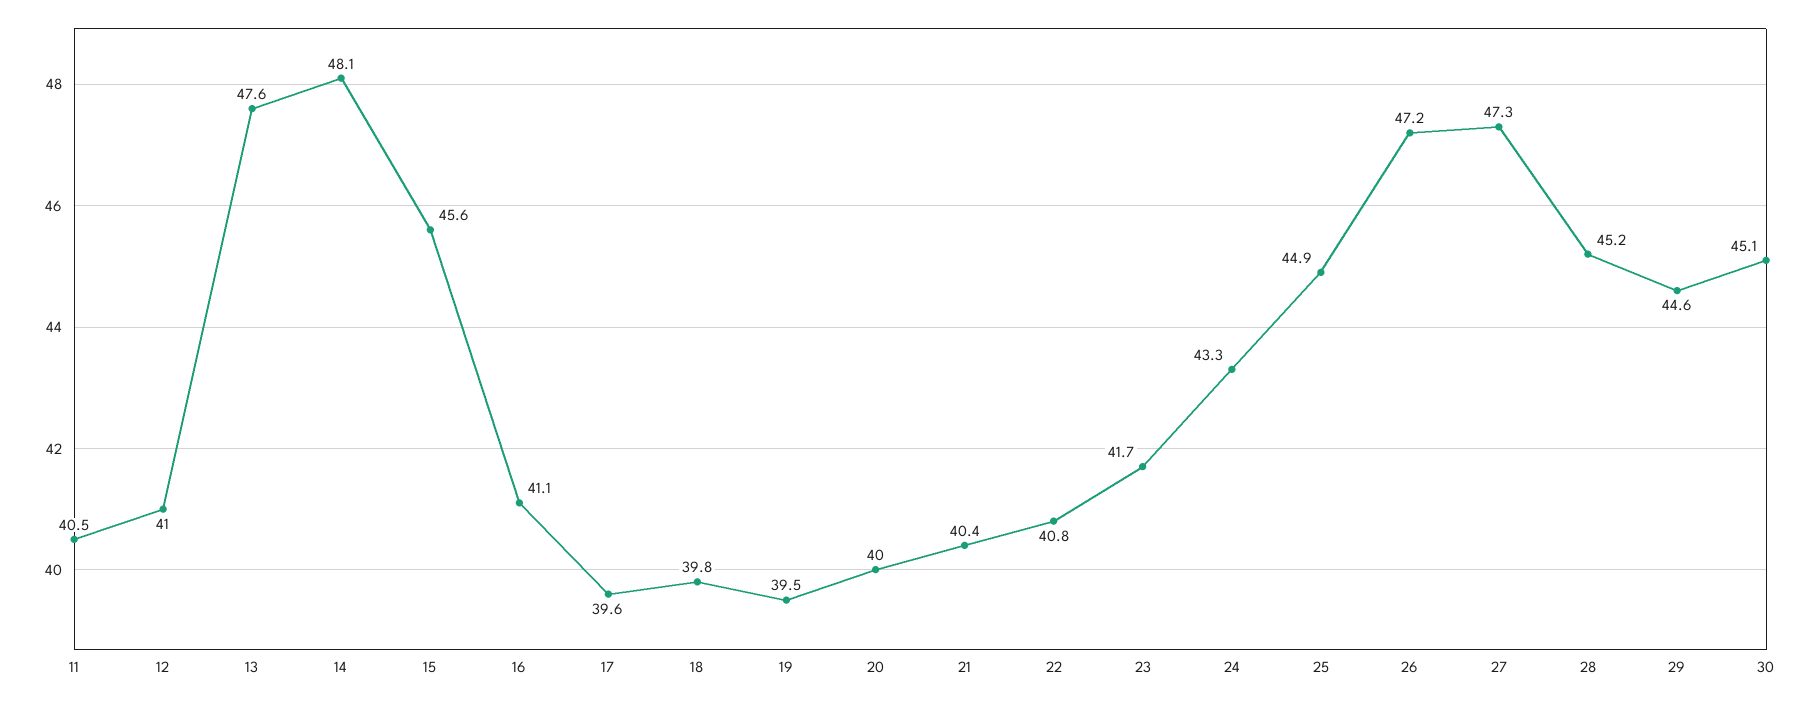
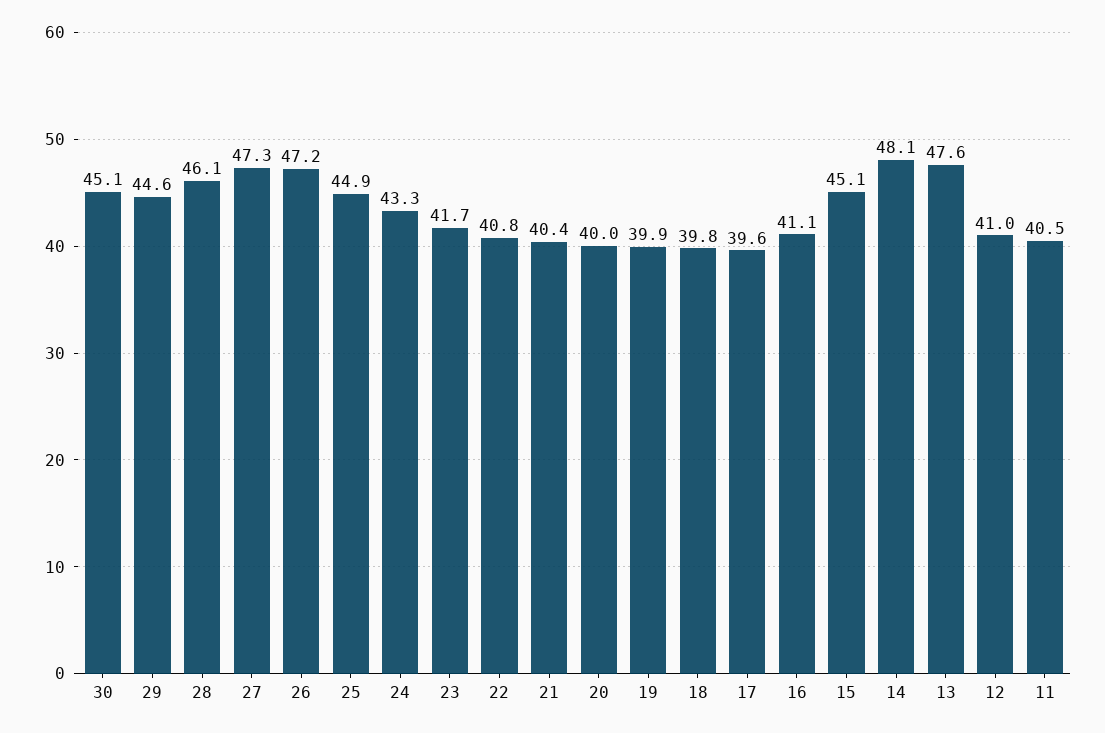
  {
    "11": 40.5,
    "12": 41,
    "13": 47.6,
    "14": 48.1,
-   "15": 45.6,
+   "15": 45.1,
    "16": 41.1,
    "17": 39.6,
    "18": 39.8,
-   "19": 39.5,
+   "19": 39.9,
    "20": 40,
    "21": 40.4,
    "22": 40.8,
    "23": 41.7,
    "24": 43.3,
    "25": 44.9,
    "26": 47.2,
    "27": 47.3,
-   "28": 45.2,
+   "28": 46.1,
    "29": 44.6,
    "30": 45.1
  }

